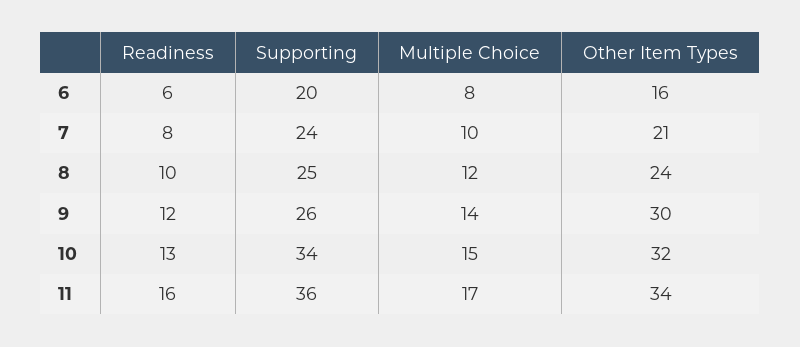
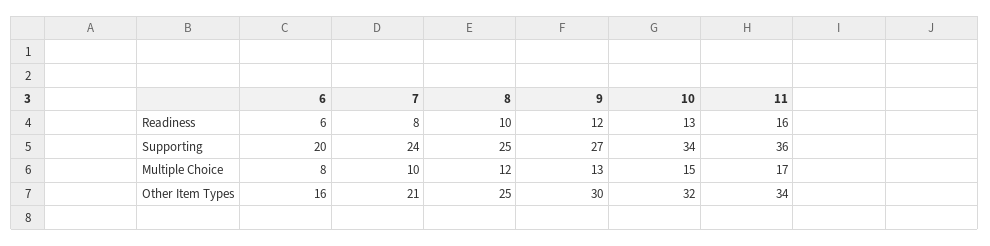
  {
    "Readiness": {
      "6": 6,
      "7": 8,
      "8": 10,
      "9": 12,
      "10": 13,
      "11": 16
    },
    "Supporting": {
      "6": 20,
      "7": 24,
      "8": 25,
-     "9": 26,
+     "9": 27,
      "10": 34,
      "11": 36
    },
    "Multiple Choice": {
      "6": 8,
      "7": 10,
      "8": 12,
-     "9": 14,
+     "9": 13,
      "10": 15,
      "11": 17
    },
    "Other Item Types": {
      "6": 16,
      "7": 21,
-     "8": 24,
+     "8": 25,
      "9": 30,
      "10": 32,
      "11": 34
    }
  }

